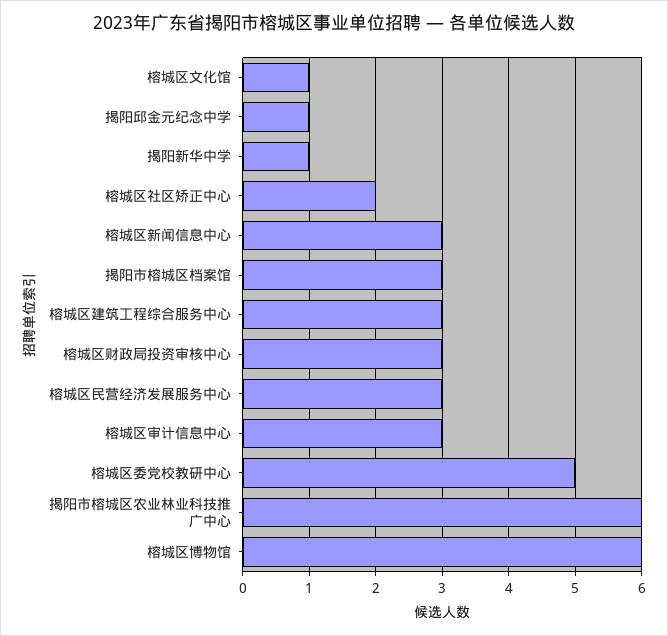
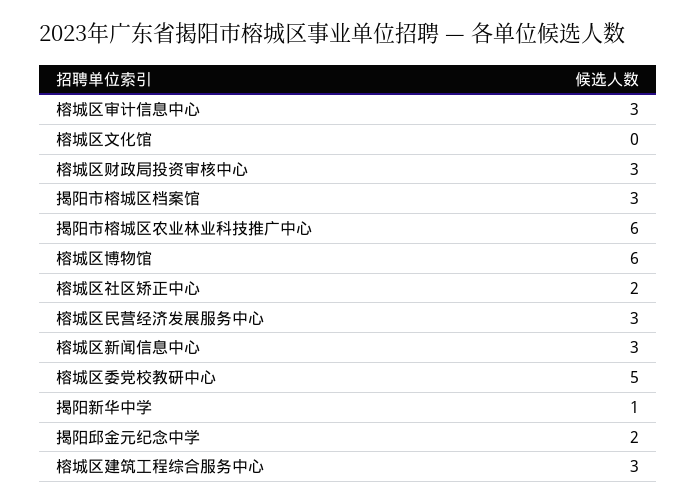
  {
-   "榕城区文化馆": 1,
+   "榕城区文化馆": 0,
-   "揭阳邱金元纪念中学": 1,
+   "揭阳邱金元纪念中学": 2,
    "揭阳新华中学": 1,
    "榕城区社区矫正中心": 2,
    "榕城区新闻信息中心": 3,
    "揭阳市榕城区档案馆": 3,
    "榕城区建筑工程综合服务中心": 3,
    "榕城区财政局投资审核中心": 3,
    "榕城区民营经济发展服务中心": 3,
    "榕城区审计信息中心": 3,
    "榕城区委党校教研中心": 5,
    "揭阳市榕城区农业林业科技推广中心": 6,
    "榕城区博物馆": 6
  }

